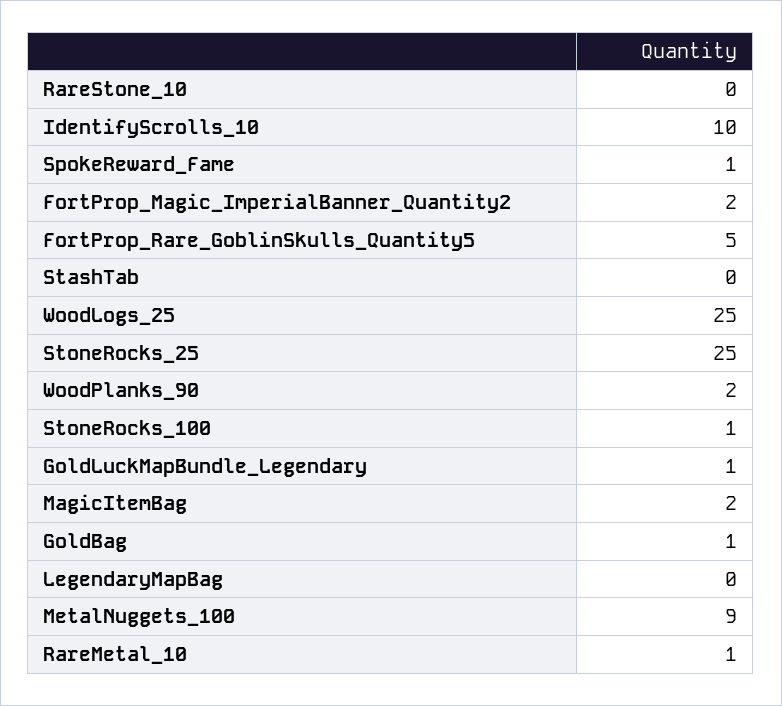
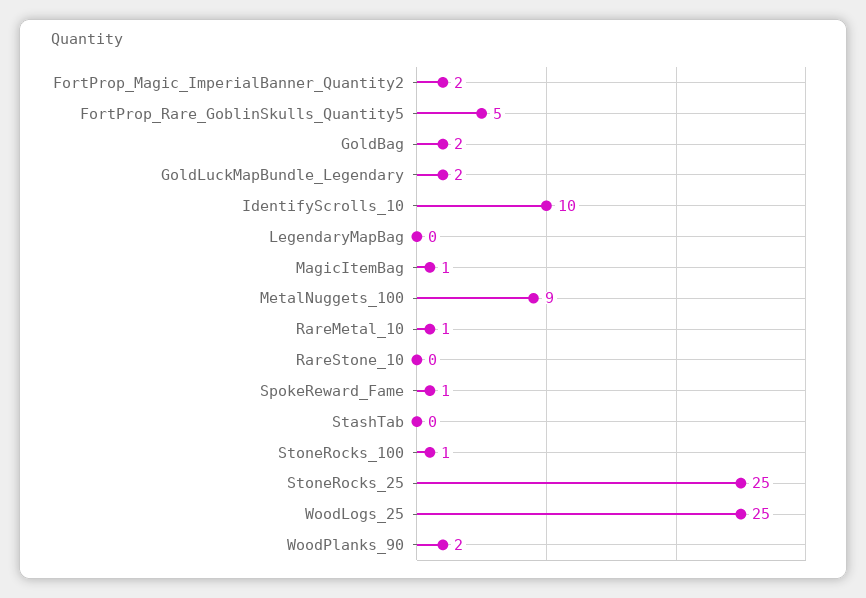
  {
    "RareStone_10": 0,
    "IdentifyScrolls_10": 10,
    "SpokeReward_Fame": 1,
    "FortProp_Magic_ImperialBanner_Quantity2": 2,
    "FortProp_Rare_GoblinSkulls_Quantity5": 5,
    "StashTab": 0,
    "WoodLogs_25": 25,
    "StoneRocks_25": 25,
    "WoodPlanks_90": 2,
    "StoneRocks_100": 1,
-   "GoldLuckMapBundle_Legendary": 1,
+   "GoldLuckMapBundle_Legendary": 2,
-   "MagicItemBag": 2,
+   "MagicItemBag": 1,
-   "GoldBag": 1,
+   "GoldBag": 2,
    "LegendaryMapBag": 0,
    "MetalNuggets_100": 9,
    "RareMetal_10": 1
  }

